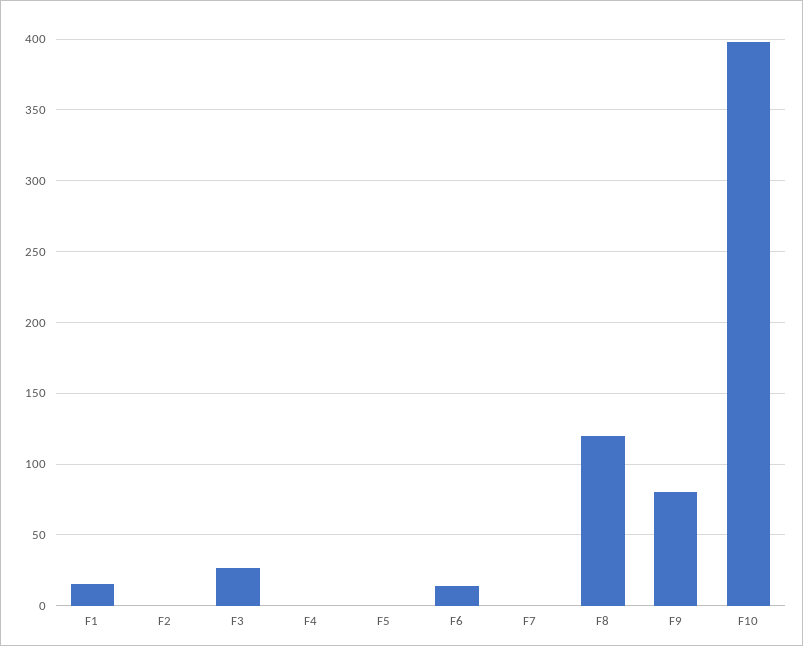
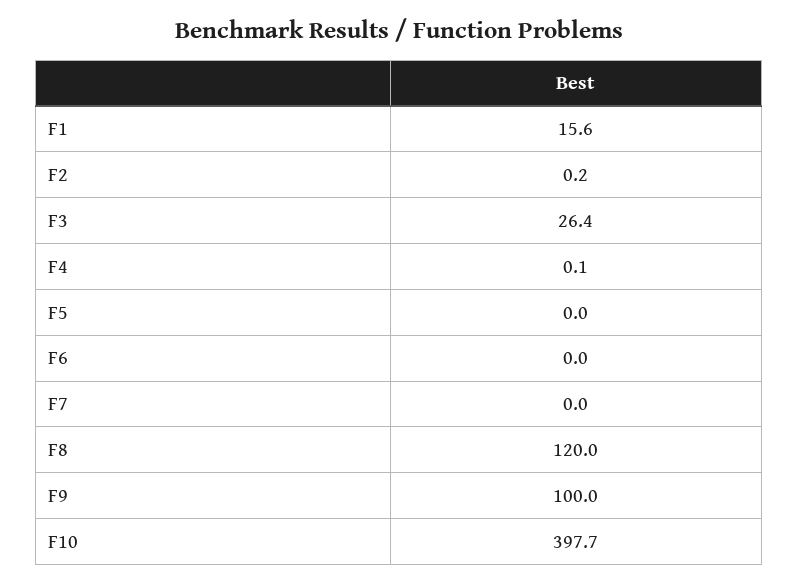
  {
    "F1": 15.6,
    "F2": 0.2,
    "F3": 26.4,
    "F4": 0.1,
    "F5": 0,
-   "F6": 15,
+   "F6": 0,
    "F7": 0,
    "F8": 120,
-   "F9": 80,
+   "F9": 100,
    "F10": 397.7
  }

